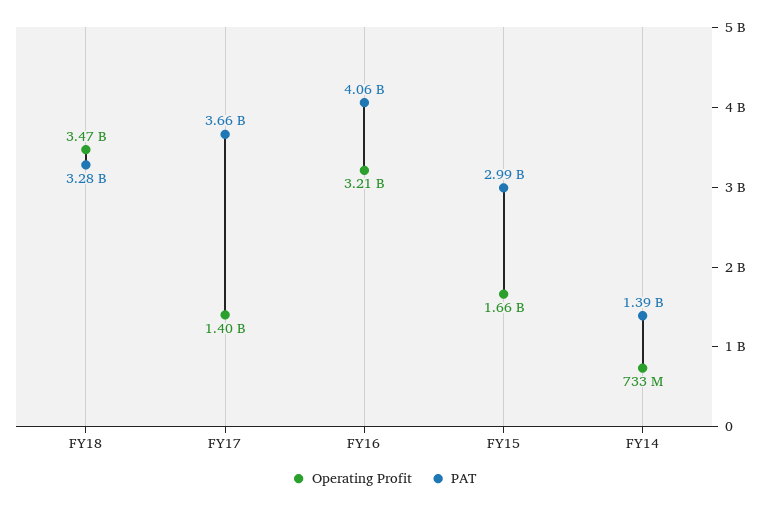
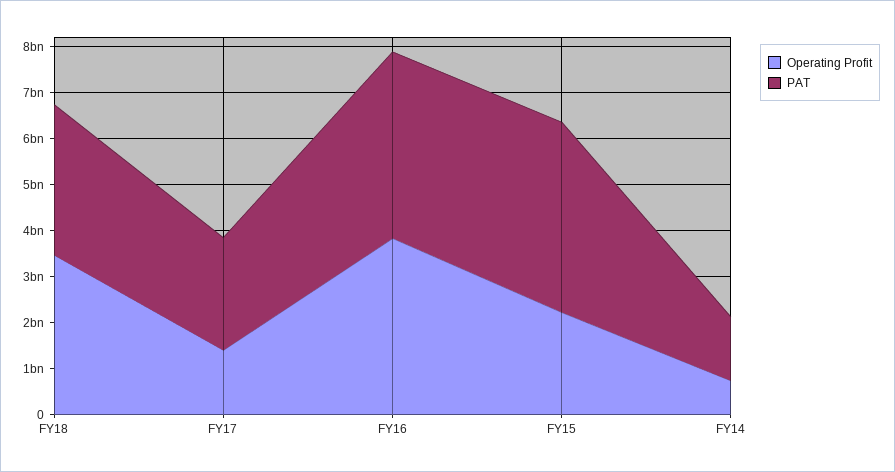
  {
    "Operating Profit": {
      "FY18": 3470000000,
      "FY17": 1400000000,
-     "FY16": 3210000000,
+     "FY16": 3800000000,
-     "FY15": 1660000000,
+     "FY15": 2200000000,
      "FY14": 733000000
    },
    "PAT": {
      "FY18": 3280000000,
-     "FY17": 3660000000,
+     "FY17": 2400000000,
      "FY16": 4060000000,
-     "FY15": 2990000000,
+     "FY15": 4200000000,
      "FY14": 1390000000
    }
  }

